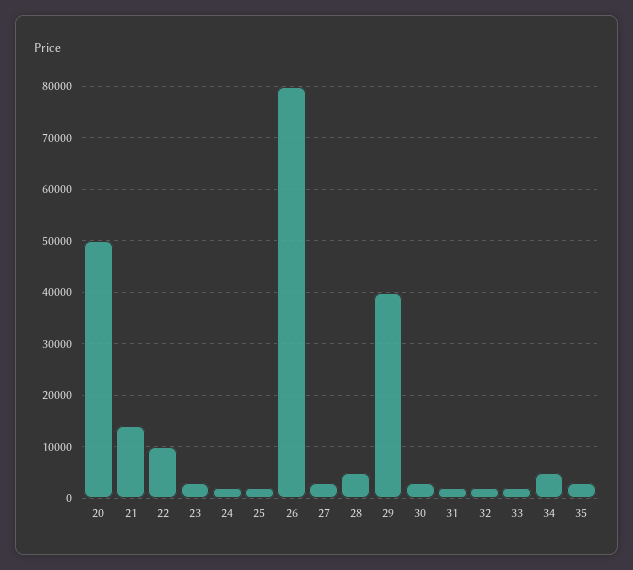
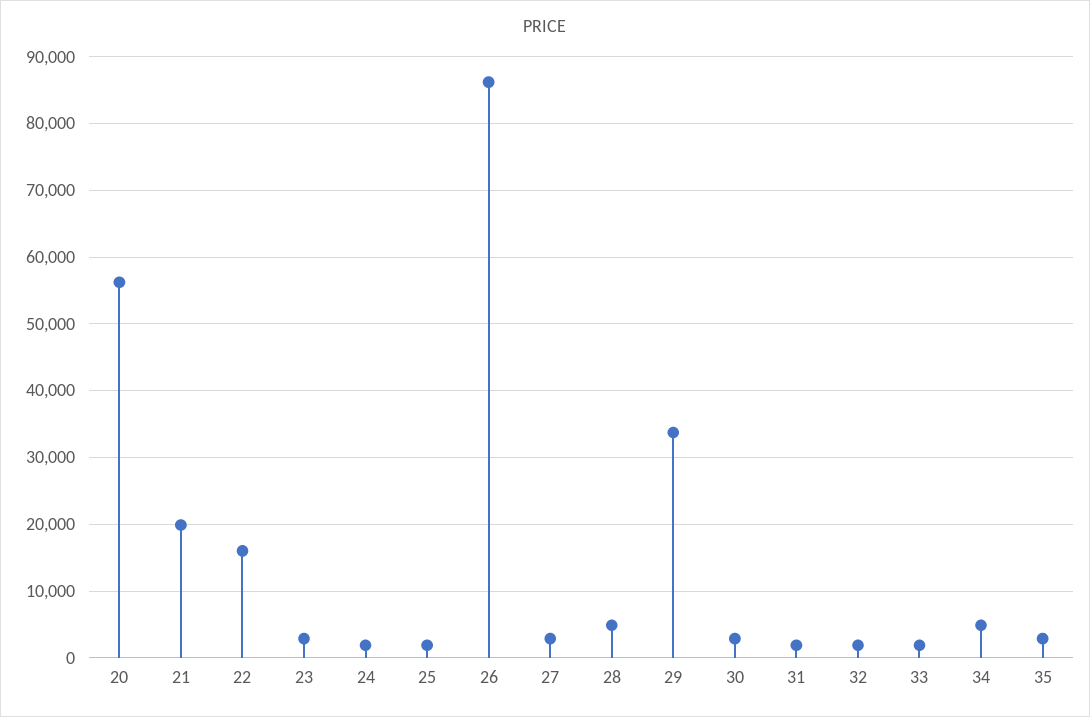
  {
-   "20": 50000,
+   "20": 56000,
-   "21": 14000,
+   "21": 20000,
-   "22": 10000,
+   "22": 16000,
    "23": 3000,
    "24": 2000,
    "25": 2000,
-   "26": 80000,
+   "26": 86000,
    "27": 3000,
    "28": 5000,
-   "29": 40000,
+   "29": 34000,
    "30": 3000,
    "31": 2000,
    "32": 2000,
    "33": 2000,
    "34": 5000,
    "35": 3000
  }

